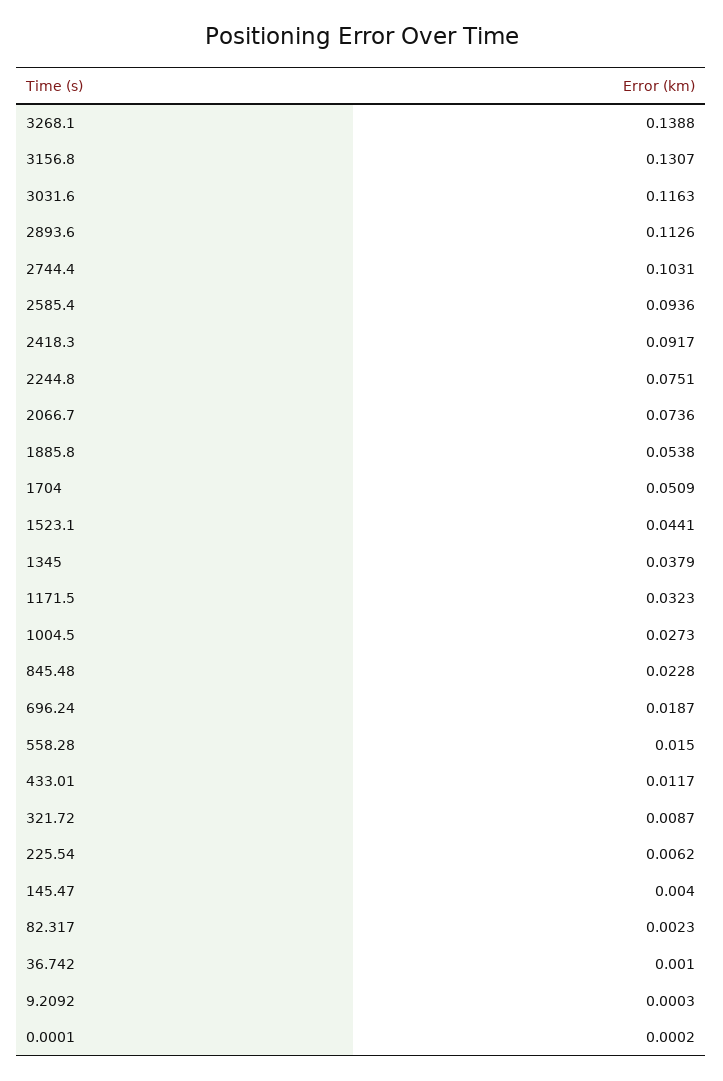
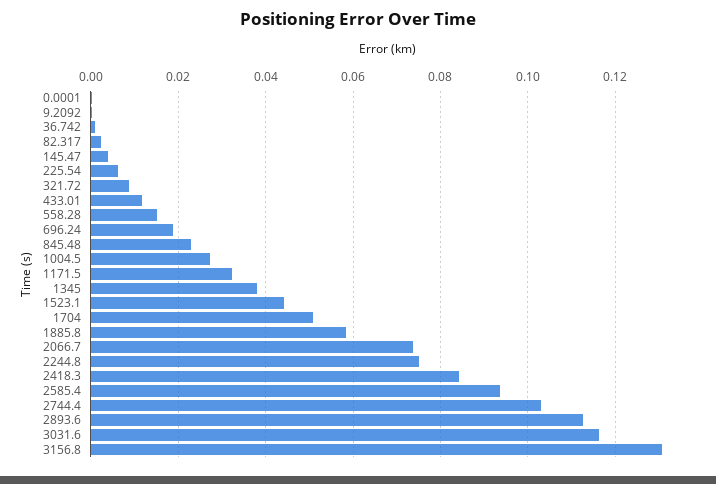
  {
-   "3268.1": 0.1388,
    "3156.8": 0.1307,
    "3031.6": 0.1163,
    "2893.6": 0.1126,
    "2744.4": 0.1031,
    "2585.4": 0.0936,
-   "2418.3": 0.0917,
+   "2418.3": 0.084,
    "2244.8": 0.0751,
    "2066.7": 0.0736,
-   "1885.8": 0.0538,
+   "1885.8": 0.058,
    "1704": 0.0509,
    "1523.1": 0.0441,
    "1345": 0.0379,
    "1171.5": 0.0323,
    "1004.5": 0.0273,
    "845.48": 0.0228,
    "696.24": 0.0187,
    "558.28": 0.015,
    "433.01": 0.0117,
    "321.72": 0.0087,
    "225.54": 0.0062,
    "145.47": 0.004,
    "82.317": 0.0023,
    "36.742": 0.001,
    "9.2092": 0.0003,
    "0.0001": 0.0002
  }

